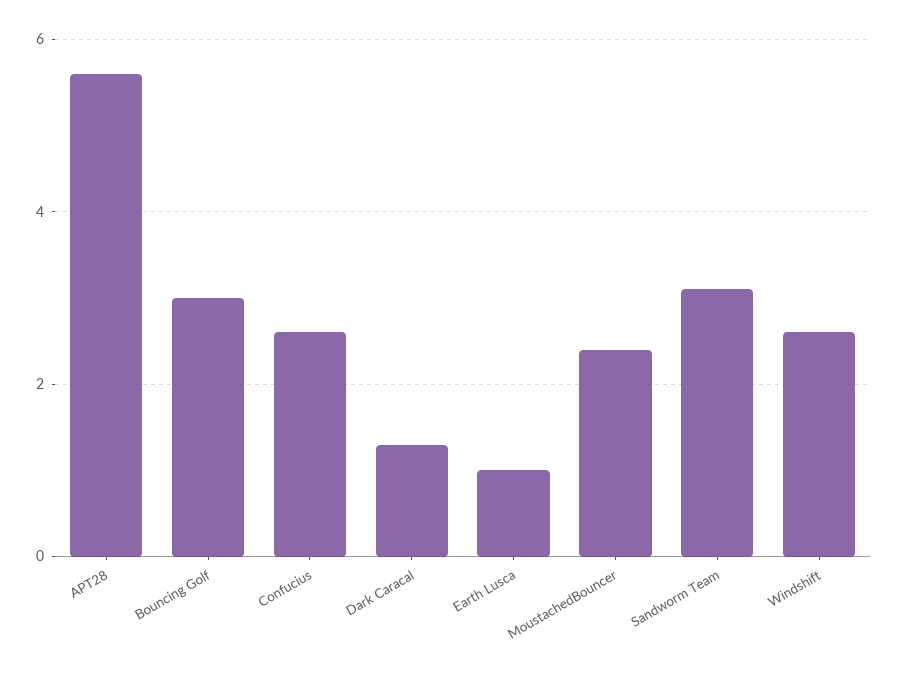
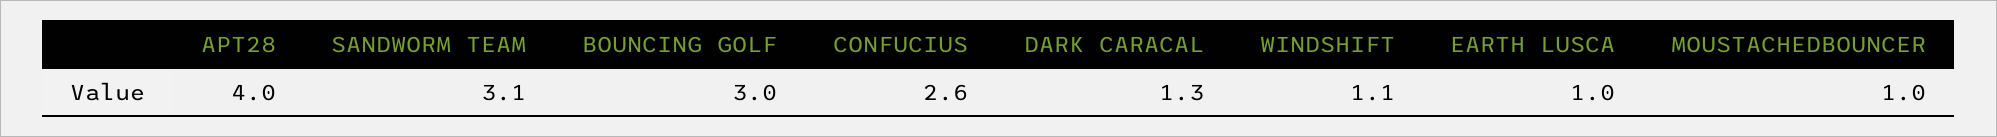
  {
-   "APT28": 5.5,
+   "APT28": 4,
    "Bouncing Golf": 3,
    "Confucius": 2.6,
    "Dark Caracal": 1.3,
    "Earth Lusca": 1,
-   "MoustachedBouncer": 2.5,
+   "MoustachedBouncer": 1,
    "Sandworm Team": 3.1,
-   "Windshift": 2.5
+   "Windshift": 1.1
  }

